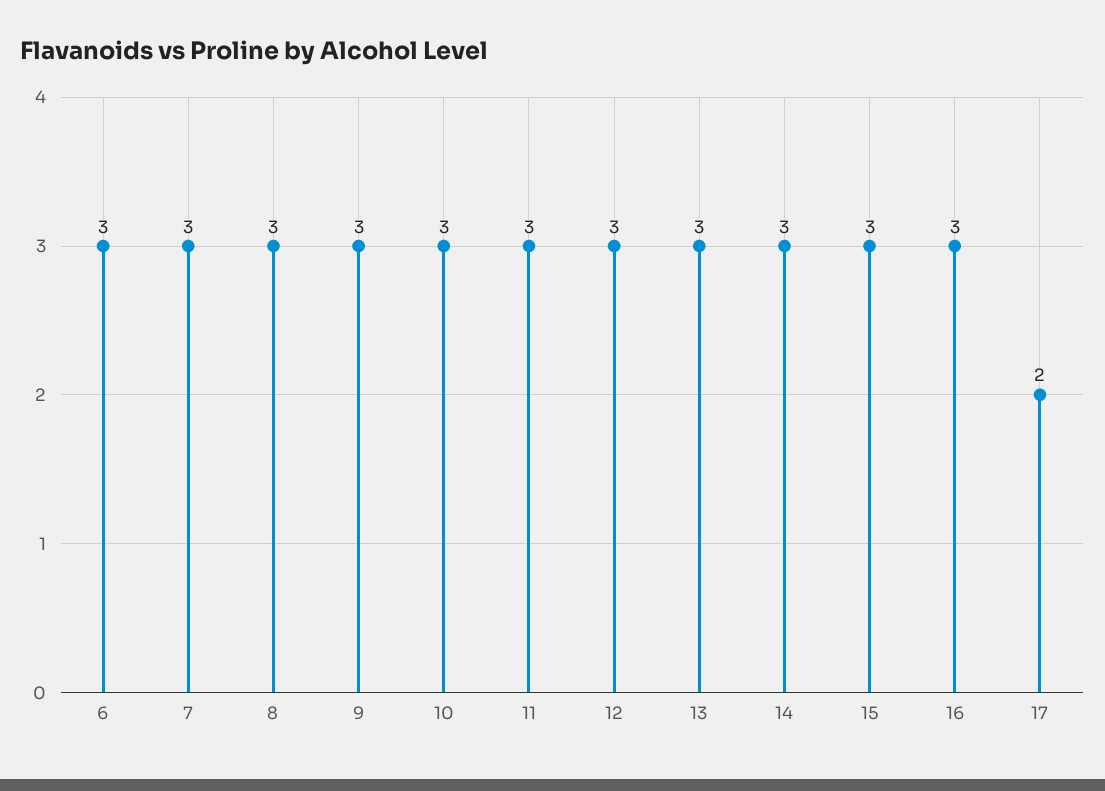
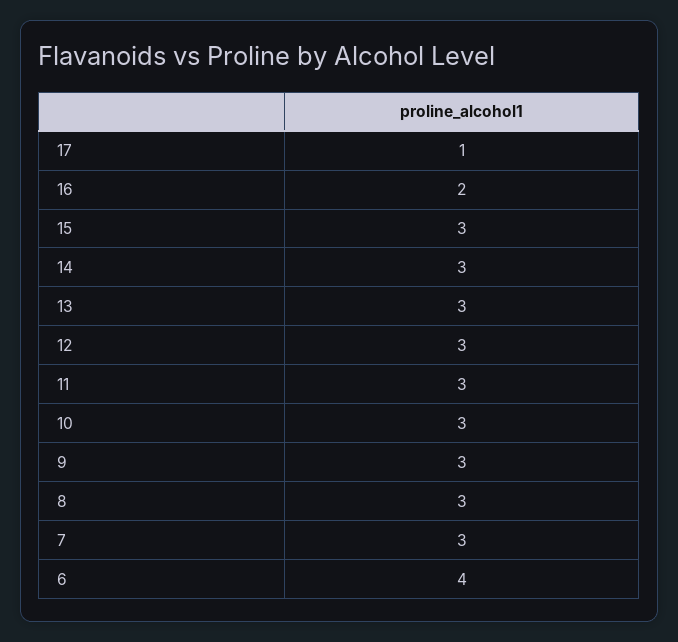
  {
-   "6": 3,
+   "6": 4,
    "7": 3,
    "8": 3,
    "9": 3,
    "10": 3,
    "11": 3,
    "12": 3,
    "13": 3,
    "14": 3,
    "15": 3,
-   "16": 3,
+   "16": 2,
-   "17": 2
+   "17": 1
  }

